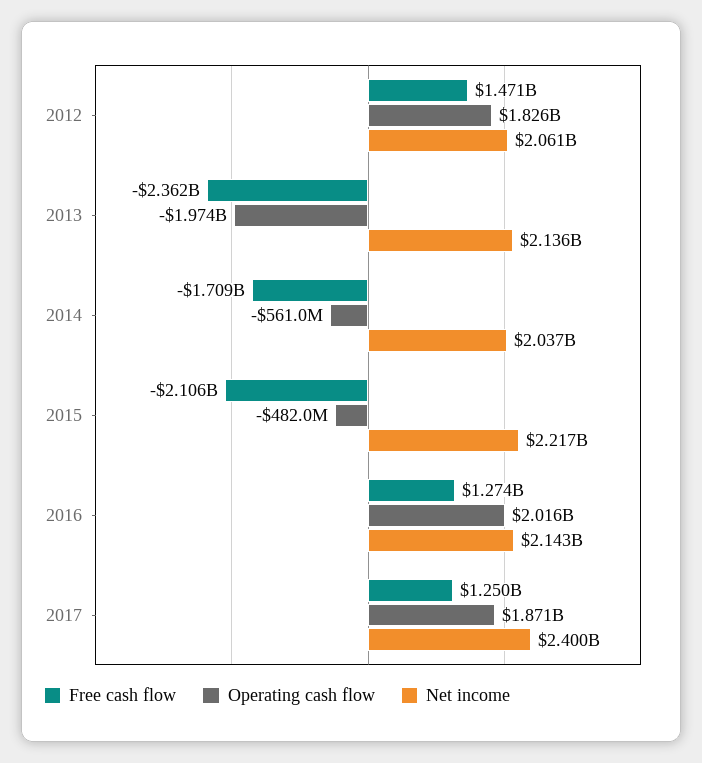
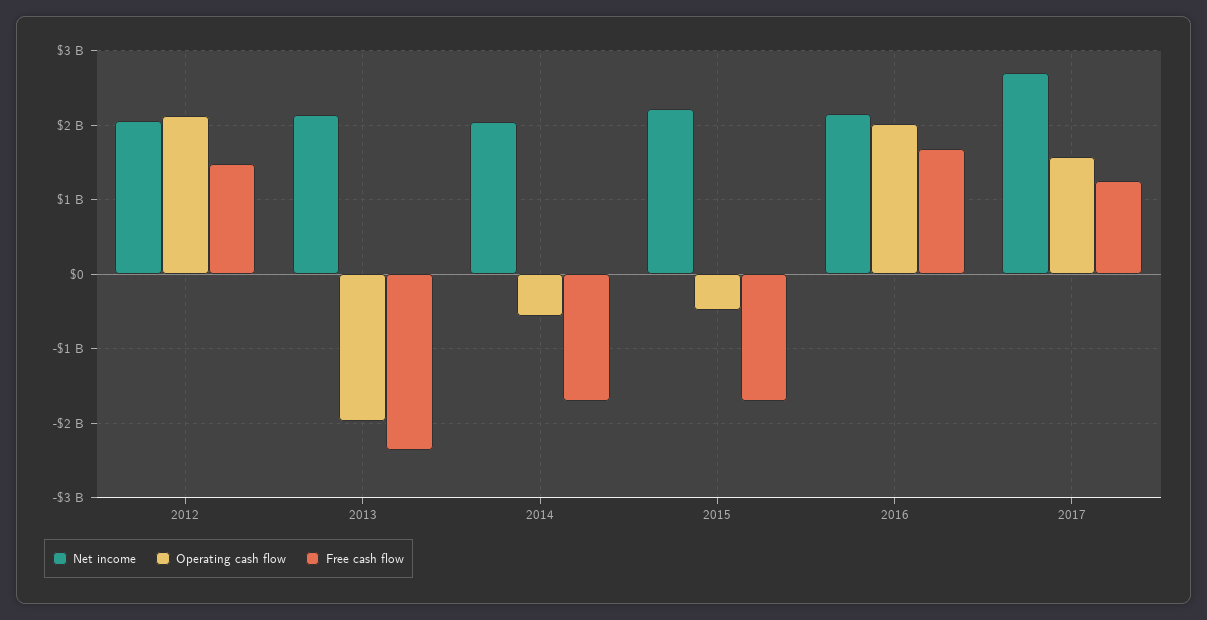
  {
    "Free cash flow": {
      "2012": 1471000000,
      "2013": -2362000000,
      "2014": -1709000000,
-     "2015": -2106000000,
+     "2015": -1700000000,
-     "2016": 1274000000,
+     "2016": 1700000000,
      "2017": 1250000000
    },
    "Operating cash flow": {
-     "2012": 1826000000,
+     "2012": 2100000000,
      "2013": -1974000000,
      "2014": -561000000,
      "2015": -482000000,
      "2016": 2016000000,
-     "2017": 1871000000
+     "2017": 1600000000
    },
    "Net income": {
      "2012": 2061000000,
      "2013": 2136000000,
      "2014": 2037000000,
      "2015": 2217000000,
      "2016": 2143000000,
-     "2017": 2400000000
+     "2017": 2700000000
    }
  }

